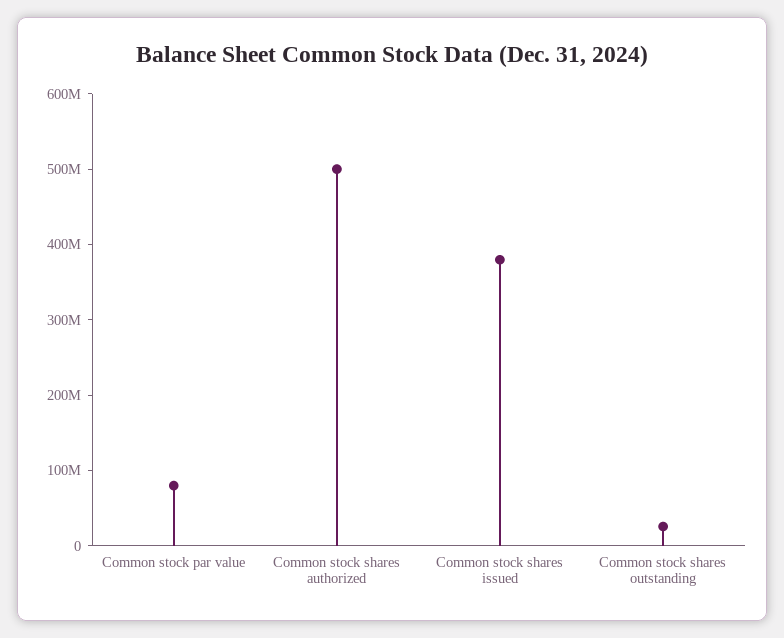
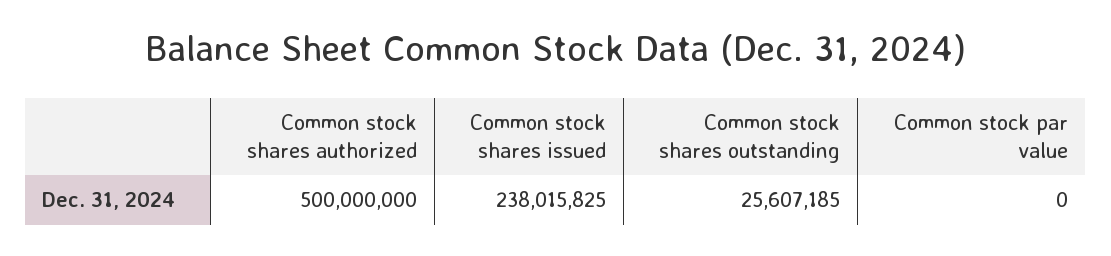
  {
-   "Common stock par value": 80000000,
+   "Common stock par value": 0,
    "Common stock shares authorized": 500000000,
-   "Common stock shares issued": 380000000,
+   "Common stock shares issued": 238015825,
    "Common stock shares outstanding": 25607185
  }

